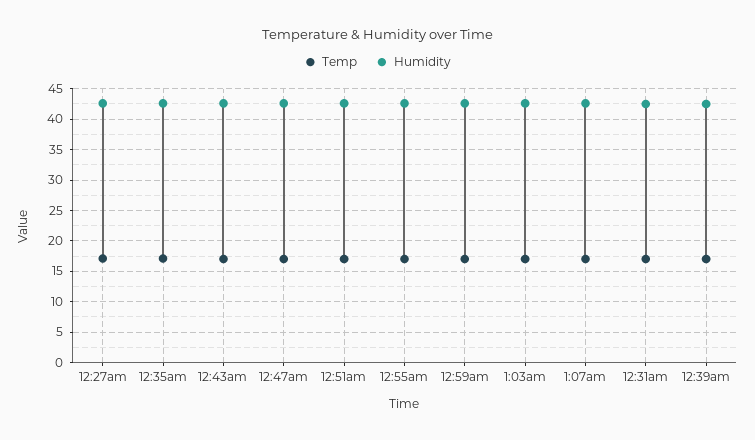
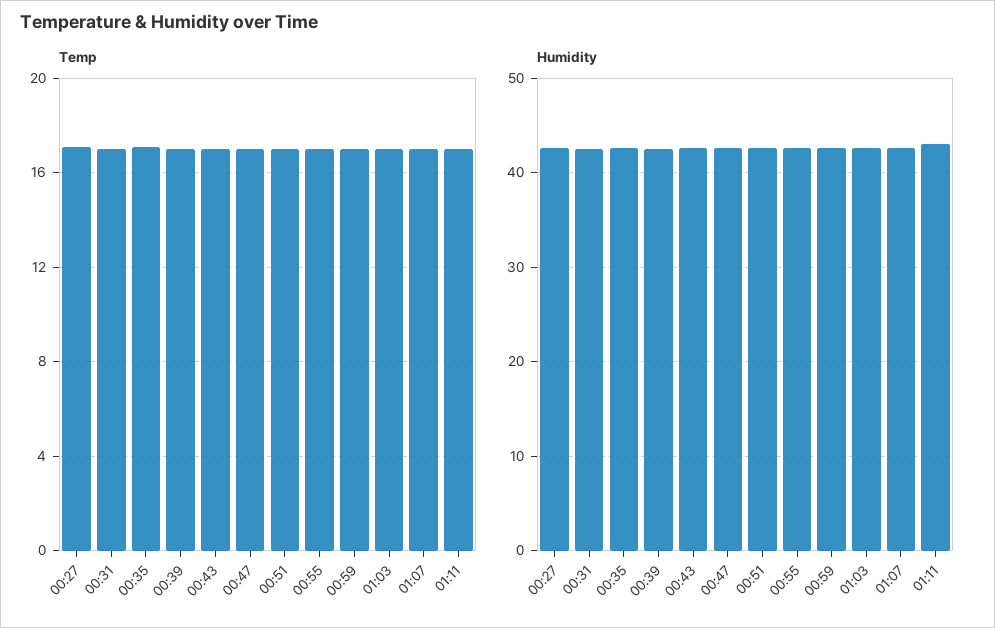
  {
    "Temp": {
      "12:27am": 17,
      "12:35am": 17,
      "12:43am": 17,
      "12:47am": 17,
      "12:51am": 17,
      "12:55am": 17,
      "12:59am": 17,
      "1:03am": 17,
      "1:07am": 17,
      "12:31am": 17,
-     "12:39am": 17
+     "12:39am": 17,
+     "01:11": 17
    },
    "Humidity": {
      "12:27am": 43,
      "12:35am": 43,
      "12:43am": 43,
      "12:47am": 43,
      "12:51am": 43,
      "12:55am": 43,
      "12:59am": 43,
      "1:03am": 43,
      "1:07am": 43,
      "12:31am": 43,
-     "12:39am": 43
+     "12:39am": 43,
+     "01:11": 43
    }
  }

